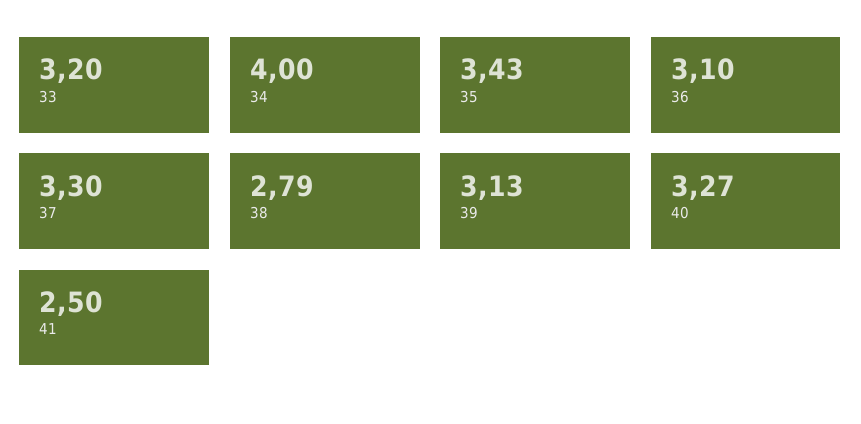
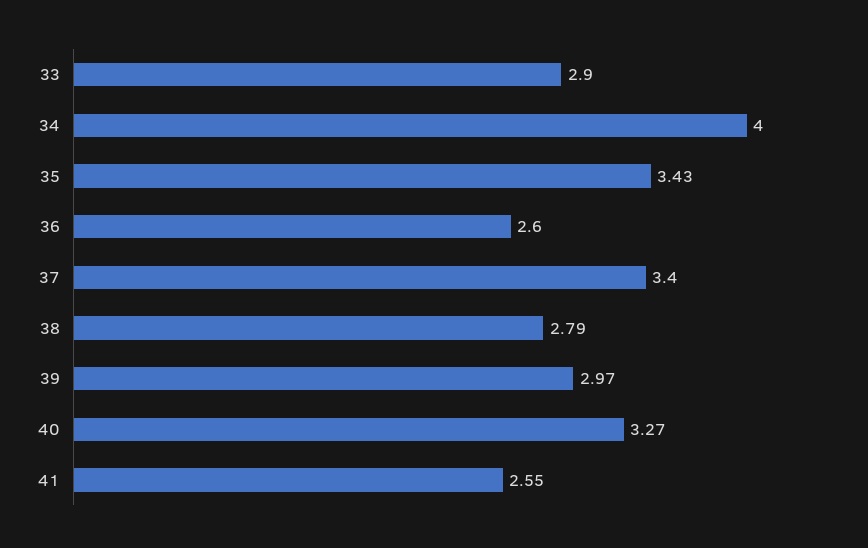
  {
-   "33": 3.2,
+   "33": 2.9,
    "34": 4,
    "35": 3.43,
-   "36": 3.1,
+   "36": 2.6,
-   "37": 3.3,
+   "37": 3.4,
    "38": 2.79,
-   "39": 3.13,
+   "39": 2.97,
    "40": 3.27,
-   "41": 2.5
+   "41": 2.55
  }

